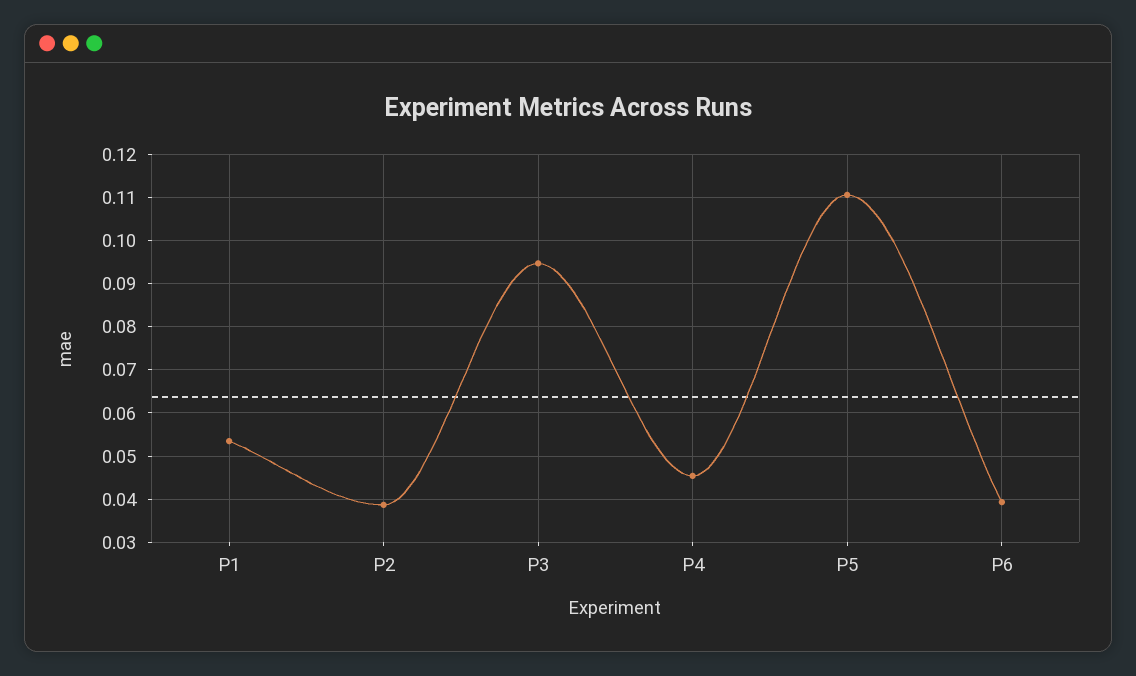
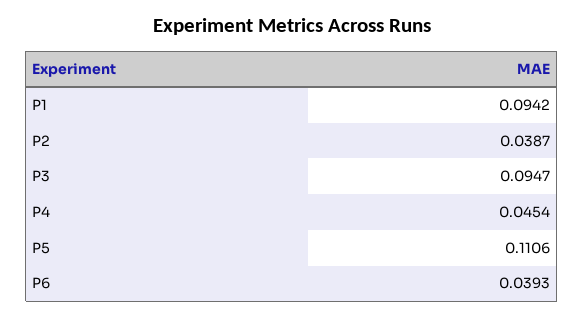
  {
-   "P1": 0.054,
+   "P1": 0.0942,
    "P2": 0.0387,
    "P3": 0.0947,
    "P4": 0.0454,
    "P5": 0.1106,
    "P6": 0.0393
  }

